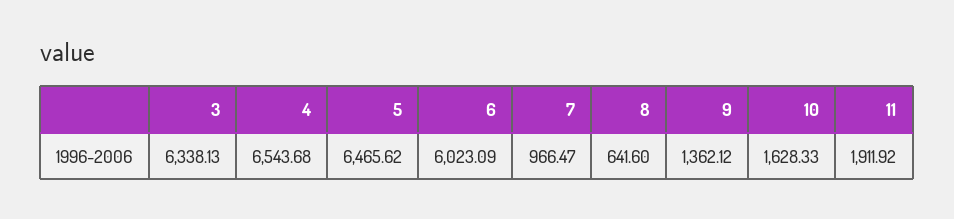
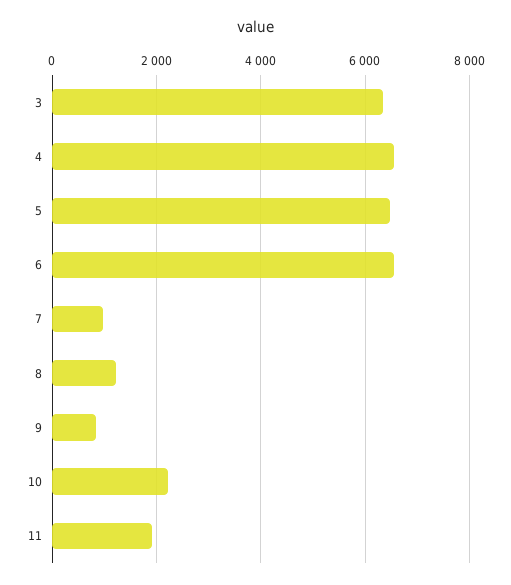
  {
    "3": 6338.13,
    "4": 6543.68,
    "5": 6465.62,
-   "6": 6023.09,
+   "6": 6600,
    "7": 966.47,
-   "8": 641.6,
+   "8": 1200,
-   "9": 1362.12,
+   "9": 800,
-   "10": 1628.33,
+   "10": 2200,
    "11": 1911.92
  }

